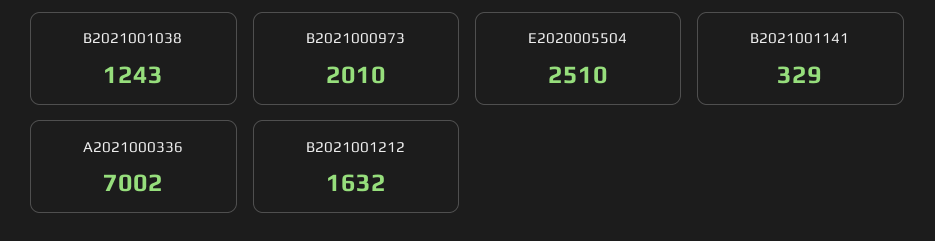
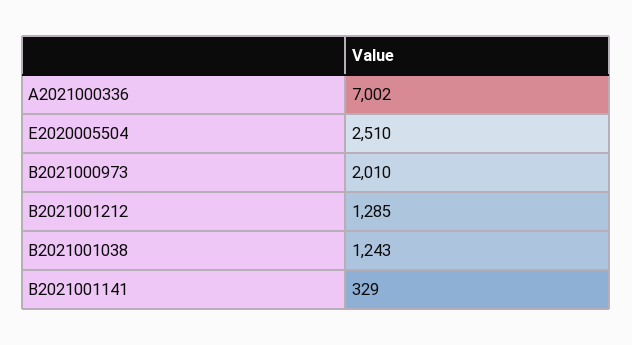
  {
    "B2021001038": 1243,
    "B2021000973": 2010,
    "E2020005504": 2510,
    "B2021001141": 329,
    "A2021000336": 7002,
-   "B2021001212": 1632
+   "B2021001212": 1285
  }

